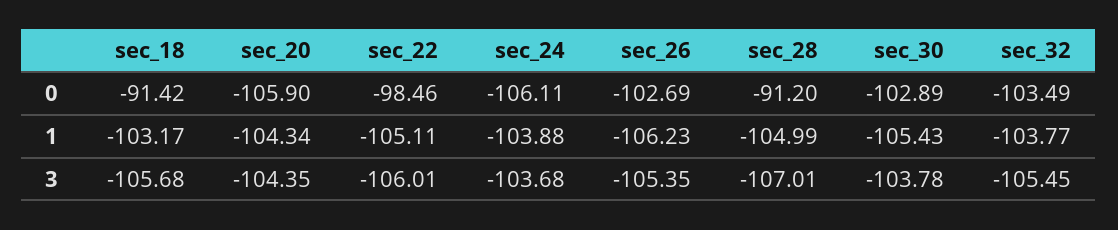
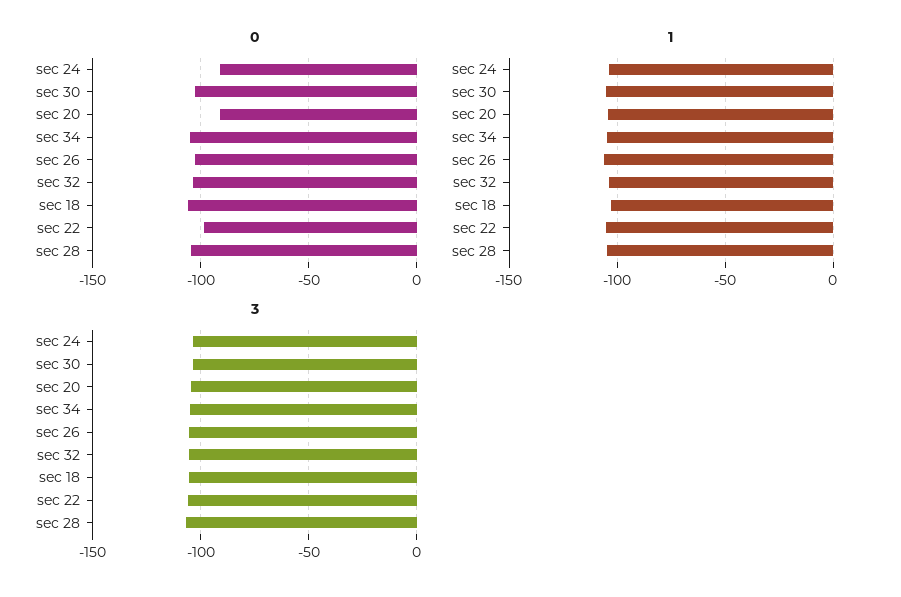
  {
    "0": {
-     "sec_18": -91.42,
+     "sec_18": -105,
-     "sec_20": -105.9,
+     "sec_20": -90,
      "sec_22": -98.46,
-     "sec_24": -106.11,
+     "sec_24": -90,
      "sec_26": -102.69,
-     "sec_28": -91.2,
+     "sec_28": -105,
      "sec_30": -102.89,
-     "sec_32": -103.49
+     "sec_32": -103.49,
+     "sec 34": -105
    },
    "1": {
      "sec_18": -103.17,
      "sec_20": -104.34,
      "sec_22": -105.11,
      "sec_24": -103.88,
      "sec_26": -106.23,
      "sec_28": -104.99,
      "sec_30": -105.43,
-     "sec_32": -103.77
+     "sec_32": -103.77,
+     "sec 34": -105
    },
    "3": {
      "sec_18": -105.68,
      "sec_20": -104.35,
      "sec_22": -106.01,
      "sec_24": -103.68,
      "sec_26": -105.35,
      "sec_28": -107.01,
      "sec_30": -103.78,
-     "sec_32": -105.45
+     "sec_32": -105.45,
+     "sec 34": -105
    }
  }

